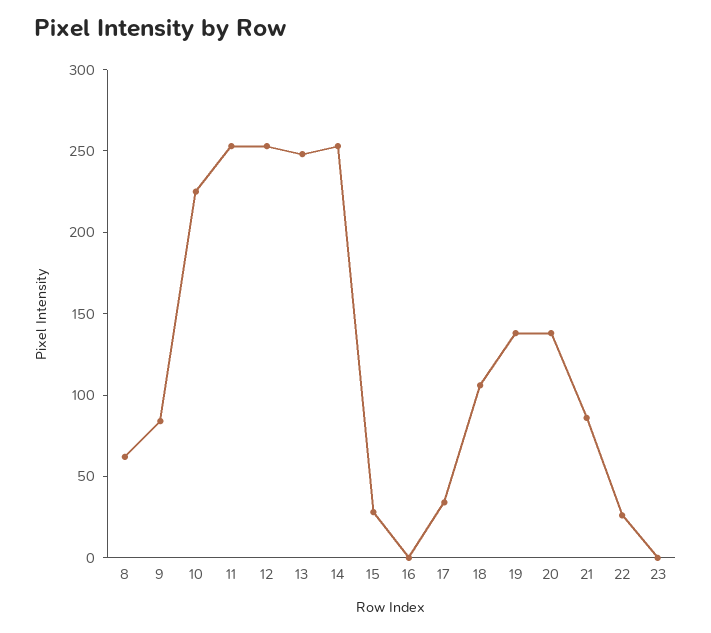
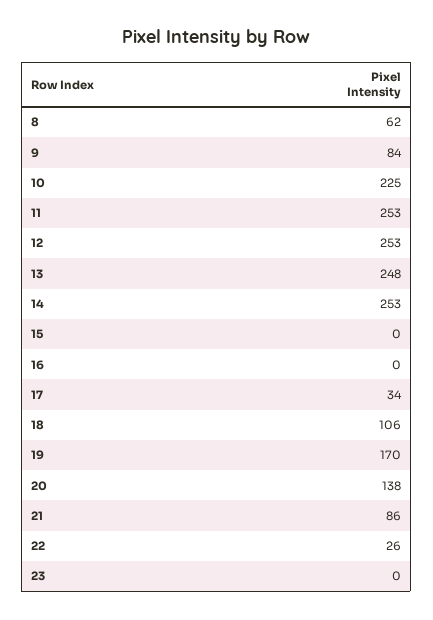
  {
    "8": 62,
    "9": 84,
    "10": 225,
    "11": 253,
    "12": 253,
    "13": 248,
    "14": 253,
-   "15": 30,
+   "15": 0,
    "16": 0,
    "17": 34,
    "18": 106,
-   "19": 140,
+   "19": 170,
    "20": 138,
    "21": 86,
    "22": 26,
    "23": 0
  }

